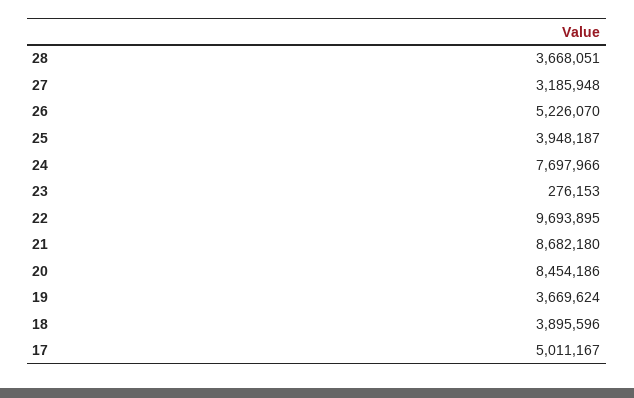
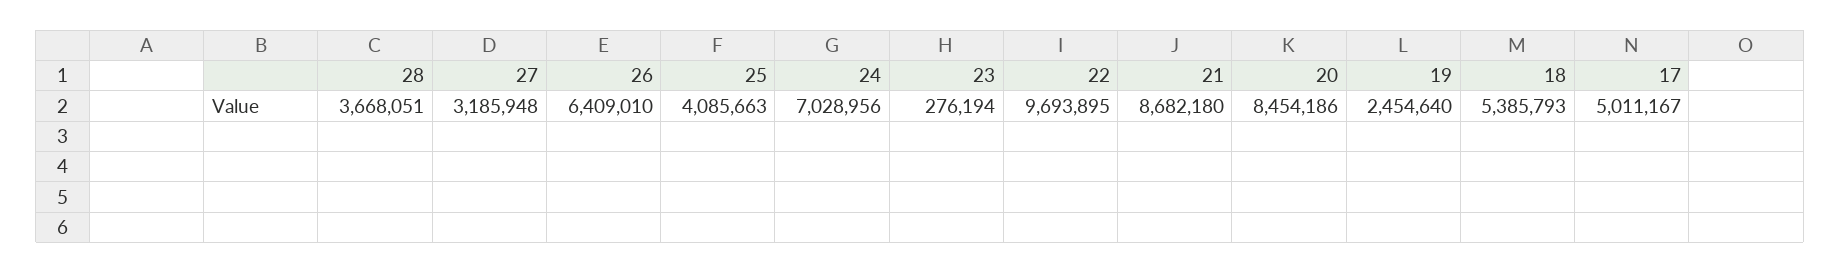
  {
    "28": 3668051,
    "27": 3185948,
-   "26": 5226070,
+   "26": 6409010,
-   "25": 3948187,
+   "25": 4085663,
-   "24": 7697966,
+   "24": 7028956,
-   "23": 276153,
+   "23": 276194,
    "22": 9693895,
    "21": 8682180,
    "20": 8454186,
-   "19": 3669624,
+   "19": 2454640,
-   "18": 3895596,
+   "18": 5385793,
    "17": 5011167
  }

